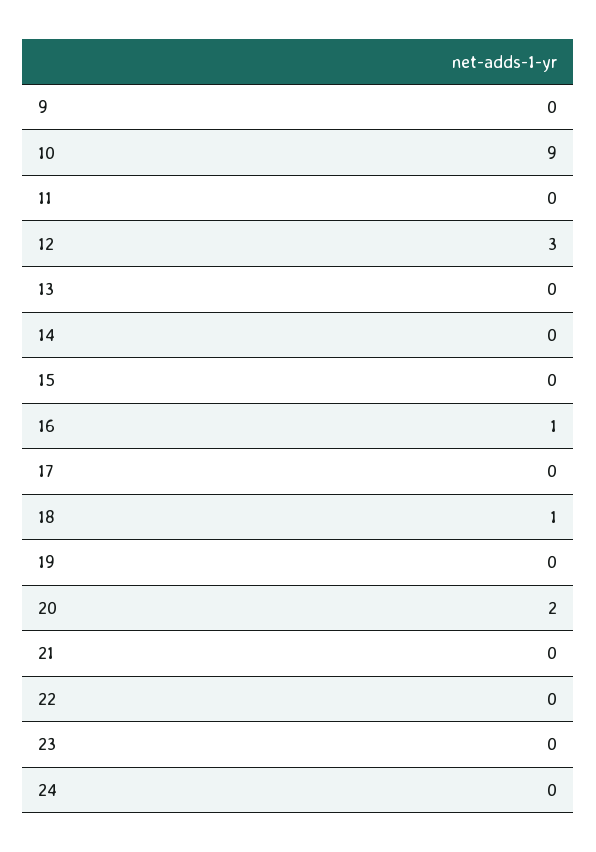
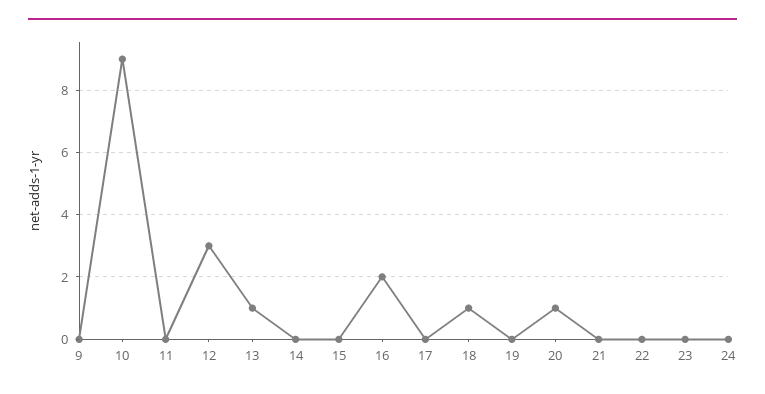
  {
    "9": 0,
    "10": 9,
    "11": 0,
    "12": 3,
-   "13": 0,
+   "13": 1,
    "14": 0,
    "15": 0,
-   "16": 1,
+   "16": 2,
    "17": 0,
    "18": 1,
    "19": 0,
-   "20": 2,
+   "20": 1,
    "21": 0,
    "22": 0,
    "23": 0,
    "24": 0
  }

